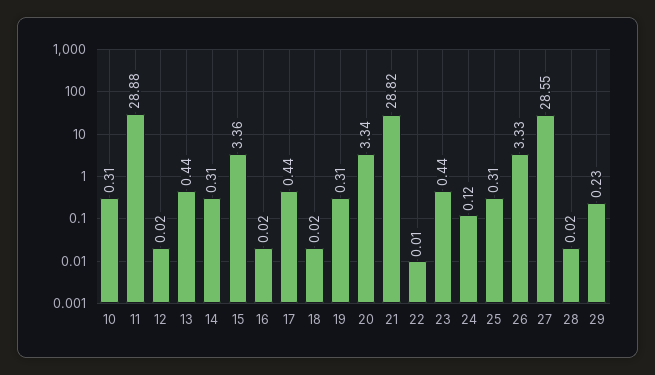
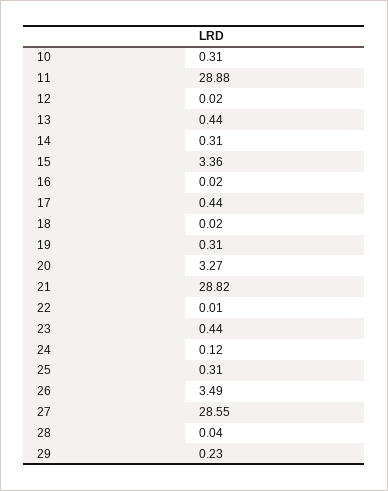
  {
    "10": 0.31,
    "11": 28.88,
    "12": 0.02,
    "13": 0.44,
    "14": 0.31,
    "15": 3.36,
    "16": 0.02,
    "17": 0.44,
    "18": 0.02,
    "19": 0.31,
-   "20": 3.34,
+   "20": 3.27,
    "21": 28.82,
    "22": 0.01,
    "23": 0.44,
    "24": 0.12,
    "25": 0.31,
-   "26": 3.33,
+   "26": 3.49,
    "27": 28.55,
-   "28": 0.02,
+   "28": 0.04,
    "29": 0.23
  }

